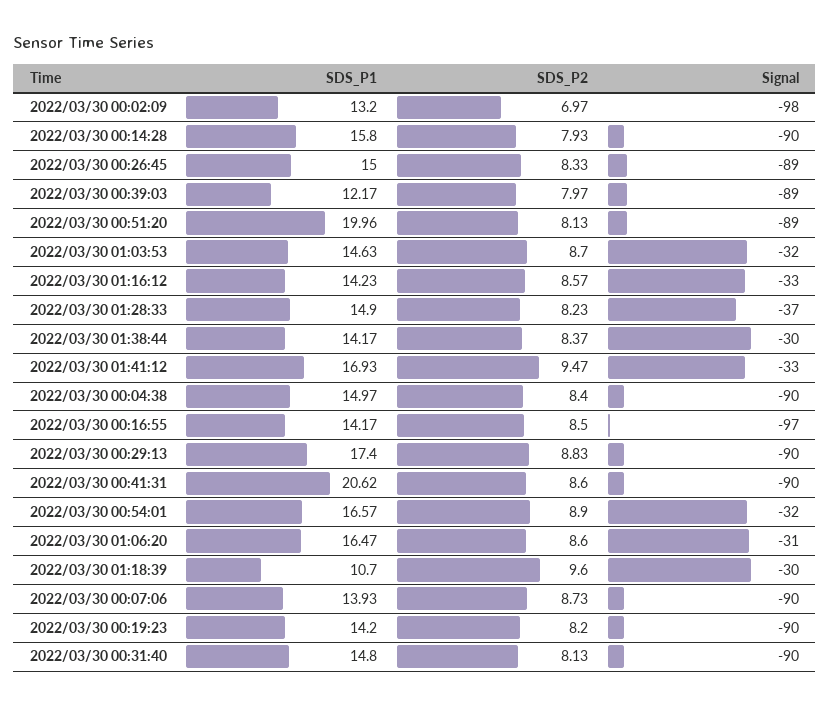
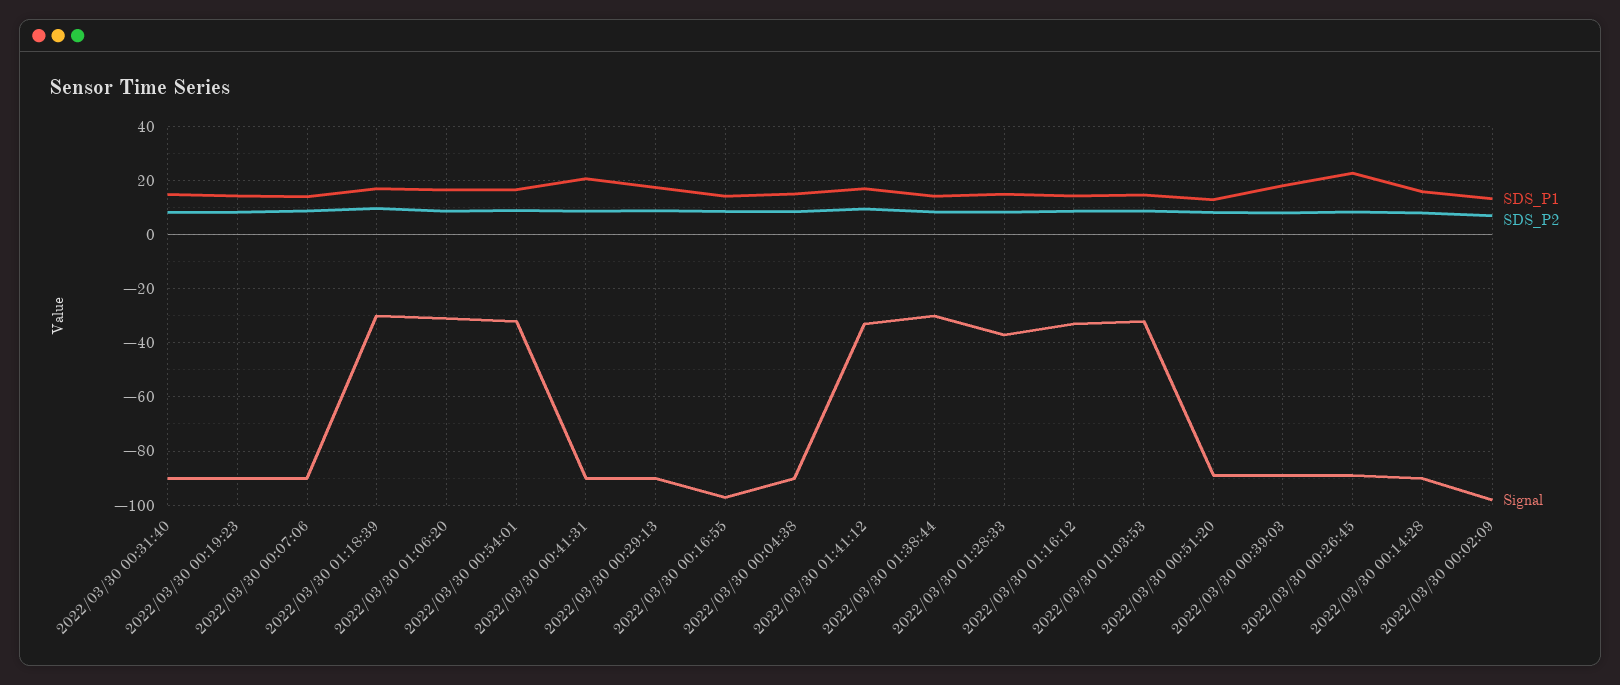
  {
    "SDS_P1": {
      "2022/03/30 00:02:09": 13.2,
      "2022/03/30 00:14:28": 15.8,
-     "2022/03/30 00:26:45": 15,
+     "2022/03/30 00:26:45": 22.5,
-     "2022/03/30 00:39:03": 12.17,
+     "2022/03/30 00:39:03": 17.5,
-     "2022/03/30 00:51:20": 19.96,
+     "2022/03/30 00:51:20": 12.5,
      "2022/03/30 01:03:53": 14.63,
      "2022/03/30 01:16:12": 14.23,
      "2022/03/30 01:28:33": 14.9,
      "2022/03/30 01:38:44": 14.17,
      "2022/03/30 01:41:12": 16.93,
      "2022/03/30 00:04:38": 14.97,
      "2022/03/30 00:16:55": 14.17,
      "2022/03/30 00:29:13": 17.4,
      "2022/03/30 00:41:31": 20.62,
      "2022/03/30 00:54:01": 16.57,
      "2022/03/30 01:06:20": 16.47,
-     "2022/03/30 01:18:39": 10.7,
+     "2022/03/30 01:18:39": 17.5,
      "2022/03/30 00:07:06": 13.93,
      "2022/03/30 00:19:23": 14.2,
      "2022/03/30 00:31:40": 14.8
    },
    "SDS_P2": {
      "2022/03/30 00:02:09": 6.97,
      "2022/03/30 00:14:28": 7.93,
      "2022/03/30 00:26:45": 8.33,
      "2022/03/30 00:39:03": 7.97,
      "2022/03/30 00:51:20": 8.13,
      "2022/03/30 01:03:53": 8.7,
      "2022/03/30 01:16:12": 8.57,
      "2022/03/30 01:28:33": 8.23,
      "2022/03/30 01:38:44": 8.37,
      "2022/03/30 01:41:12": 9.47,
      "2022/03/30 00:04:38": 8.4,
      "2022/03/30 00:16:55": 8.5,
      "2022/03/30 00:29:13": 8.83,
      "2022/03/30 00:41:31": 8.6,
      "2022/03/30 00:54:01": 8.9,
      "2022/03/30 01:06:20": 8.6,
      "2022/03/30 01:18:39": 9.6,
      "2022/03/30 00:07:06": 8.73,
      "2022/03/30 00:19:23": 8.2,
      "2022/03/30 00:31:40": 8.13
    },
    "Signal": {
      "2022/03/30 00:02:09": -98,
      "2022/03/30 00:14:28": -90,
      "2022/03/30 00:26:45": -89,
      "2022/03/30 00:39:03": -89,
      "2022/03/30 00:51:20": -89,
      "2022/03/30 01:03:53": -32,
      "2022/03/30 01:16:12": -33,
      "2022/03/30 01:28:33": -37,
      "2022/03/30 01:38:44": -30,
      "2022/03/30 01:41:12": -33,
      "2022/03/30 00:04:38": -90,
      "2022/03/30 00:16:55": -97,
      "2022/03/30 00:29:13": -90,
      "2022/03/30 00:41:31": -90,
      "2022/03/30 00:54:01": -32,
      "2022/03/30 01:06:20": -31,
      "2022/03/30 01:18:39": -30,
      "2022/03/30 00:07:06": -90,
      "2022/03/30 00:19:23": -90,
      "2022/03/30 00:31:40": -90
    }
  }

